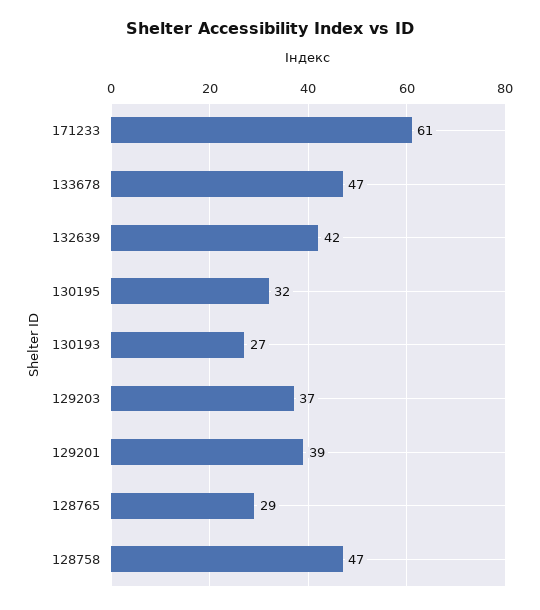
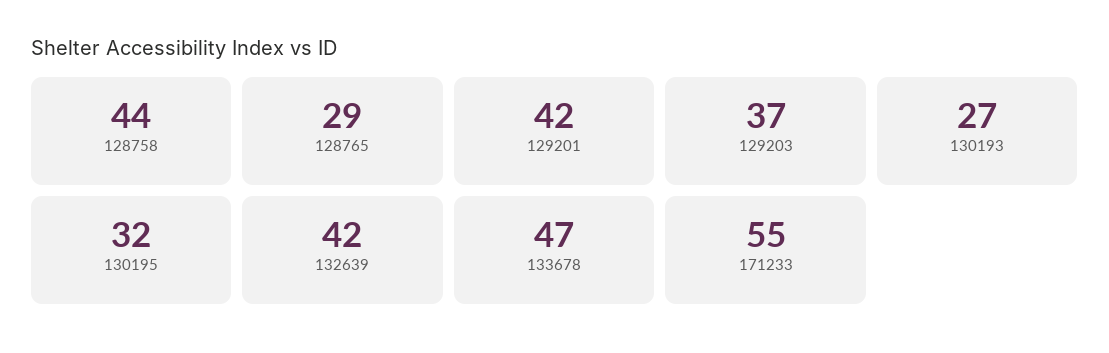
  {
-   "171233": 61,
+   "171233": 55,
    "133678": 47,
    "132639": 42,
    "130195": 32,
    "130193": 27,
    "129203": 37,
-   "129201": 39,
+   "129201": 42,
    "128765": 29,
-   "128758": 47
+   "128758": 44
  }

